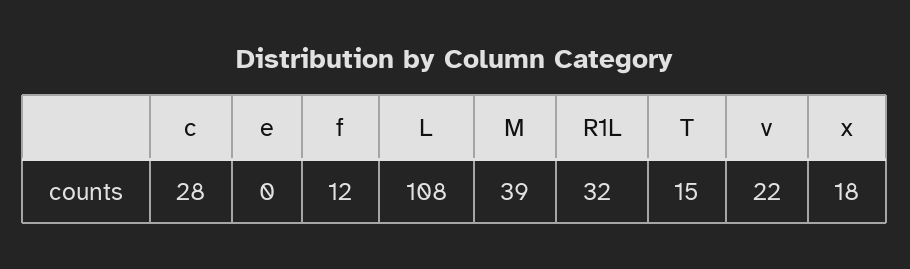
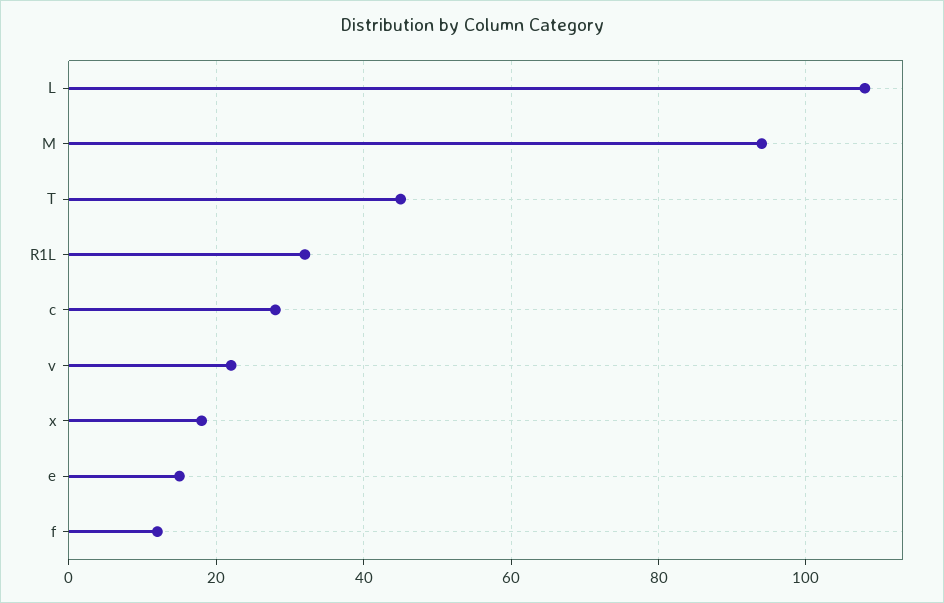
  {
    "c": 28,
-   "e": 0,
+   "e": 15,
    "f": 12,
    "L": 108,
-   "M": 39,
+   "M": 95,
    "R1L": 32,
-   "T": 15,
+   "T": 45,
    "v": 22,
    "x": 18
  }

